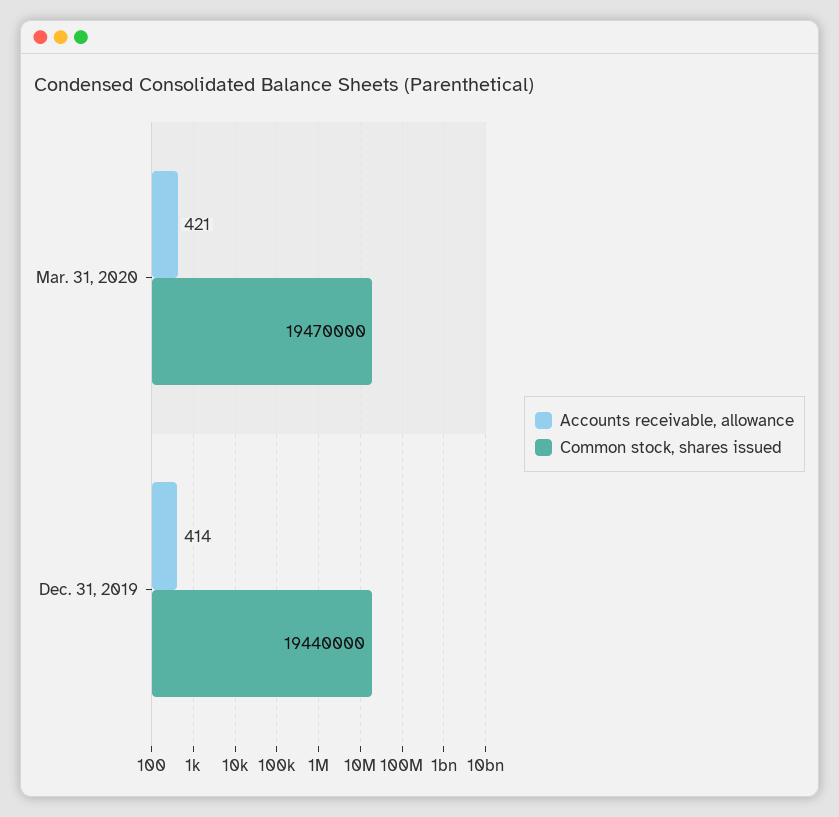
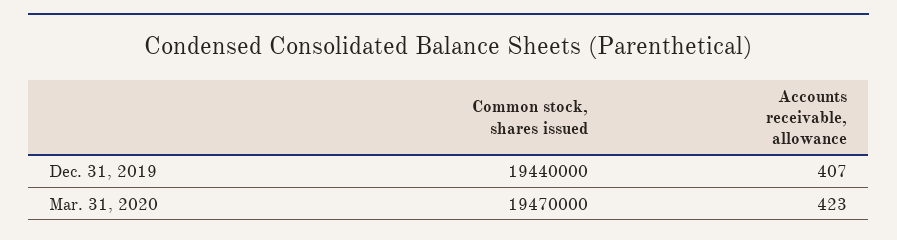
  {
    "Accounts receivable, allowance": {
-     "Mar. 31, 2020": 421,
+     "Mar. 31, 2020": 423,
-     "Dec. 31, 2019": 414
+     "Dec. 31, 2019": 407
    },
    "Common stock, shares issued": {
      "Mar. 31, 2020": 19470000,
      "Dec. 31, 2019": 19440000
    }
  }

